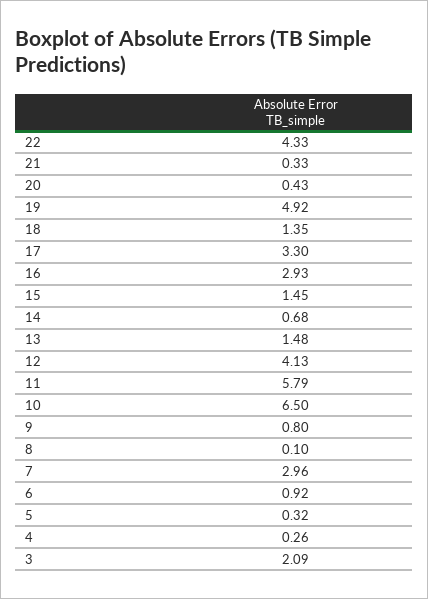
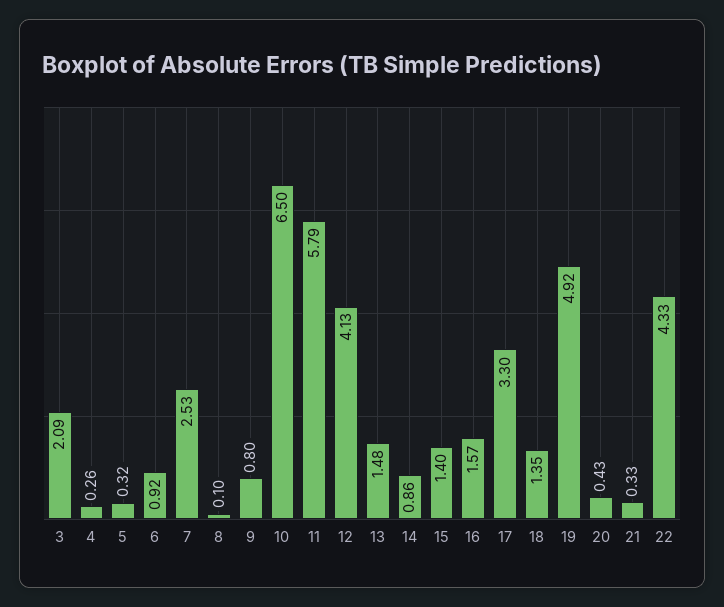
  {
    "22": 4.33,
    "21": 0.33,
    "20": 0.43,
    "19": 4.92,
    "18": 1.35,
    "17": 3.3,
-   "16": 2.93,
+   "16": 1.57,
-   "15": 1.45,
+   "15": 1.4,
-   "14": 0.68,
+   "14": 0.86,
    "13": 1.48,
    "12": 4.13,
    "11": 5.79,
    "10": 6.5,
    "9": 0.8,
    "8": 0.1,
-   "7": 2.96,
+   "7": 2.53,
    "6": 0.92,
    "5": 0.32,
    "4": 0.26,
    "3": 2.09
  }

